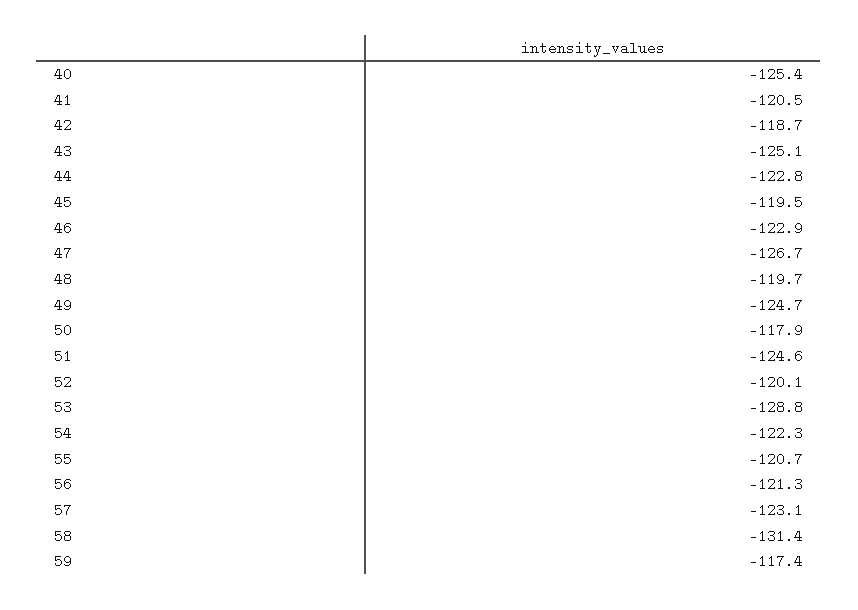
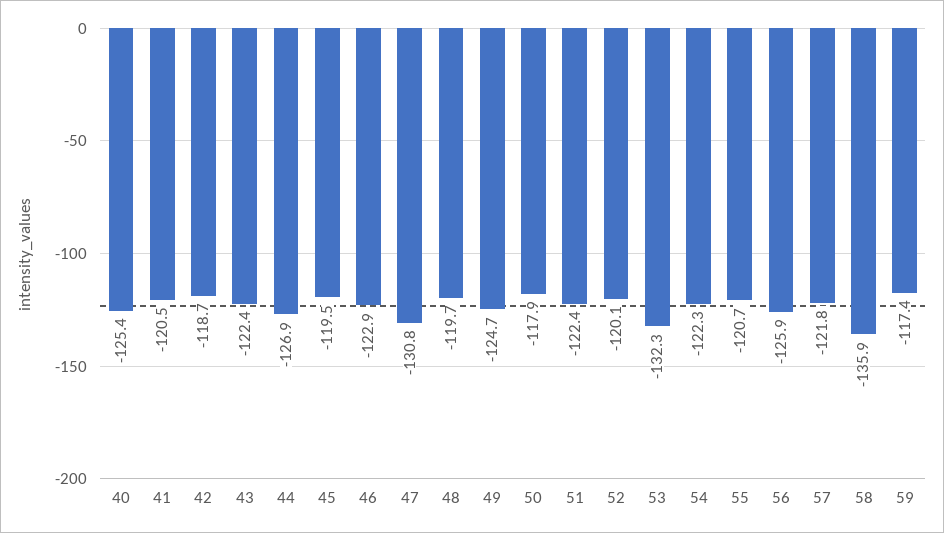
  {
    "40": -125.4,
    "41": -120.5,
    "42": -118.7,
-   "43": -125.1,
+   "43": -122.4,
-   "44": -122.8,
+   "44": -126.9,
    "45": -119.5,
    "46": -122.9,
-   "47": -126.7,
+   "47": -130.8,
    "48": -119.7,
    "49": -124.7,
    "50": -117.9,
-   "51": -124.6,
+   "51": -122.4,
    "52": -120.1,
-   "53": -128.8,
+   "53": -132.3,
    "54": -122.3,
    "55": -120.7,
-   "56": -121.3,
+   "56": -125.9,
-   "57": -123.1,
+   "57": -121.8,
-   "58": -131.4,
+   "58": -135.9,
    "59": -117.4
  }

